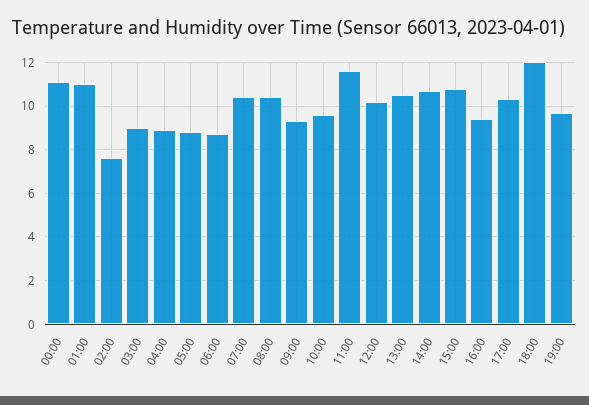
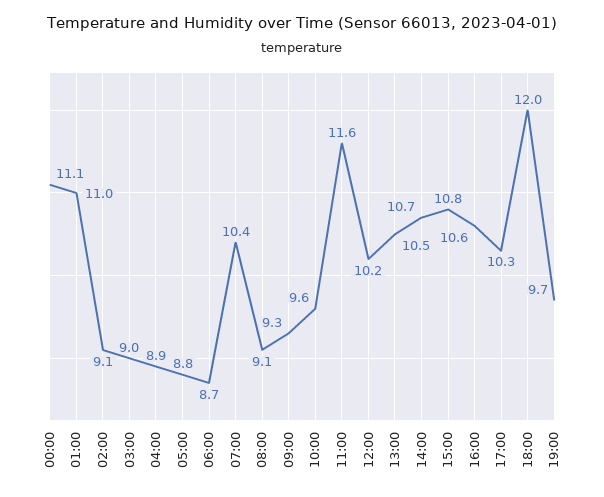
  {
    "00:00": 11.1,
    "01:00": 11,
-   "02:00": 7.5,
+   "02:00": 9.1,
    "03:00": 9,
    "04:00": 8.9,
    "05:00": 8.8,
    "06:00": 8.7,
    "07:00": 10.4,
-   "08:00": 10.5,
+   "08:00": 9.1,
    "09:00": 9.3,
    "10:00": 9.6,
    "11:00": 11.6,
    "12:00": 10.2,
    "13:00": 10.5,
    "14:00": 10.7,
    "15:00": 10.8,
-   "16:00": 9.5,
+   "16:00": 10.6,
    "17:00": 10.3,
    "18:00": 12,
    "19:00": 9.7
  }

